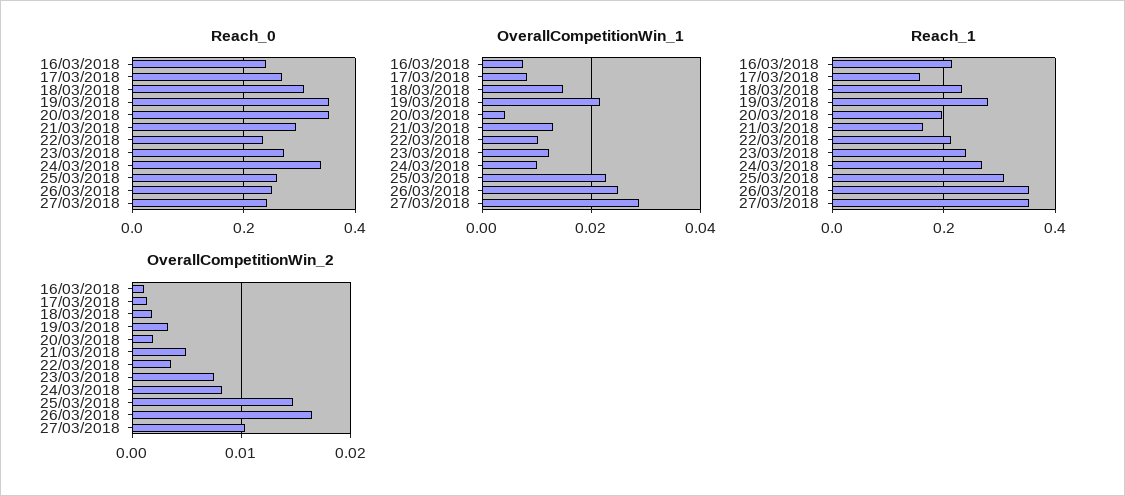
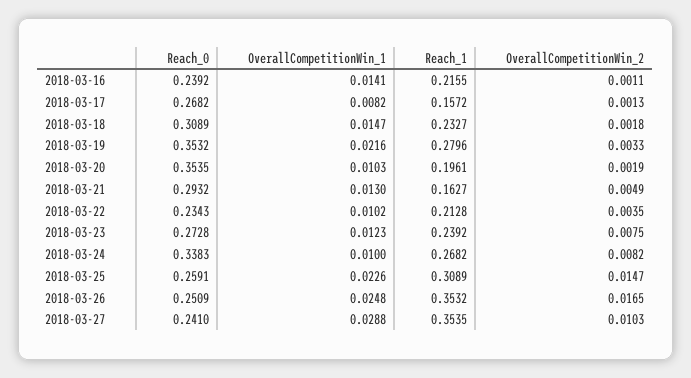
  {
    "Reach_0": {
      "16/03/2018": 0.2392,
      "17/03/2018": 0.2682,
      "18/03/2018": 0.3089,
      "19/03/2018": 0.3532,
      "20/03/2018": 0.3535,
      "21/03/2018": 0.2932,
      "22/03/2018": 0.2343,
      "23/03/2018": 0.2728,
      "24/03/2018": 0.3383,
      "25/03/2018": 0.2591,
      "26/03/2018": 0.2509,
      "27/03/2018": 0.241
    },
    "OverallCompetitionWin_1": {
-     "16/03/2018": 0.008,
+     "16/03/2018": 0.0141,
      "17/03/2018": 0.0082,
      "18/03/2018": 0.0147,
      "19/03/2018": 0.0216,
-     "20/03/2018": 0.004,
+     "20/03/2018": 0.0103,
      "21/03/2018": 0.013,
      "22/03/2018": 0.0102,
      "23/03/2018": 0.0123,
      "24/03/2018": 0.01,
      "25/03/2018": 0.0226,
      "26/03/2018": 0.0248,
      "27/03/2018": 0.0288
    },
    "Reach_1": {
      "16/03/2018": 0.2155,
      "17/03/2018": 0.1572,
      "18/03/2018": 0.2327,
      "19/03/2018": 0.2796,
      "20/03/2018": 0.1961,
      "21/03/2018": 0.1627,
      "22/03/2018": 0.2128,
      "23/03/2018": 0.2392,
      "24/03/2018": 0.2682,
      "25/03/2018": 0.3089,
      "26/03/2018": 0.3532,
      "27/03/2018": 0.3535
    },
    "OverallCompetitionWin_2": {
      "16/03/2018": 0.0011,
      "17/03/2018": 0.0013,
      "18/03/2018": 0.0018,
      "19/03/2018": 0.0033,
      "20/03/2018": 0.0019,
      "21/03/2018": 0.0049,
      "22/03/2018": 0.0035,
      "23/03/2018": 0.0075,
      "24/03/2018": 0.0082,
      "25/03/2018": 0.0147,
      "26/03/2018": 0.0165,
      "27/03/2018": 0.0103
    }
  }

